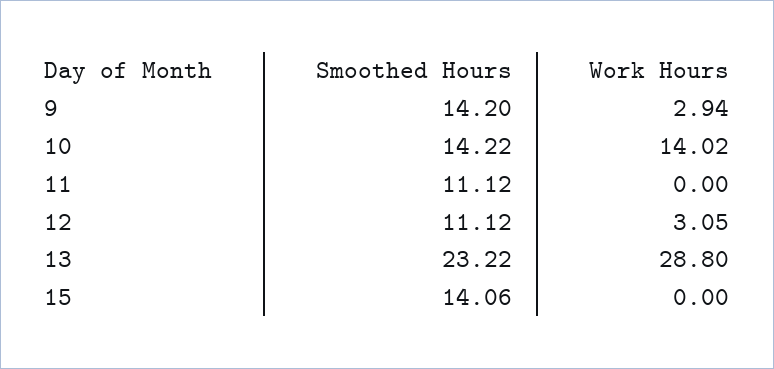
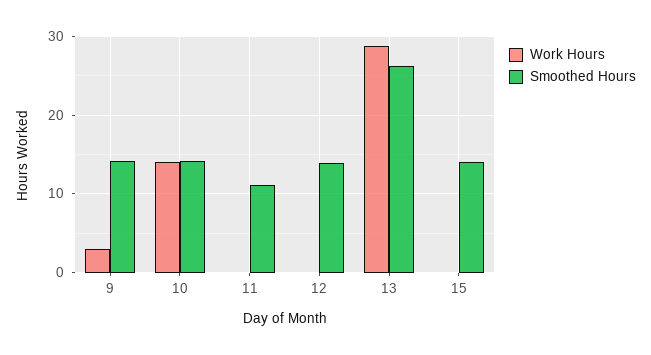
  {
    "Smoothed Hours": {
      "9": 14.2,
      "10": 14.22,
      "11": 11.12,
-     "12": 11.12,
+     "12": 14,
-     "13": 23.22,
+     "13": 26,
      "15": 14.06
    },
    "Work Hours": {
      "9": 2.94,
      "10": 14.02,
      "11": 0,
-     "12": 3.05,
+     "12": 0,
      "13": 28.8,
      "15": 0
    }
  }

